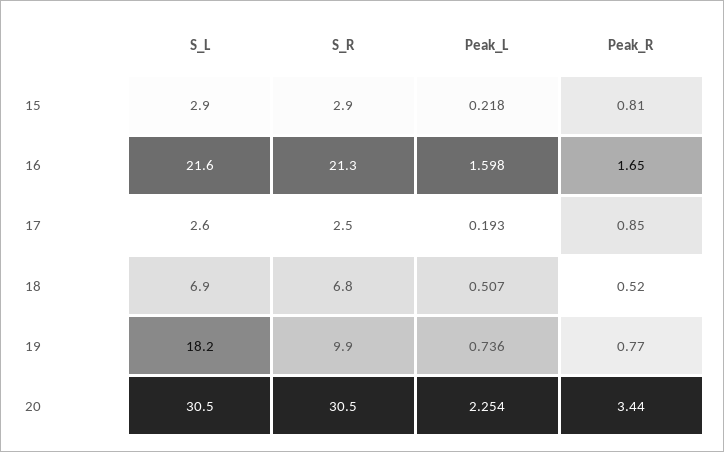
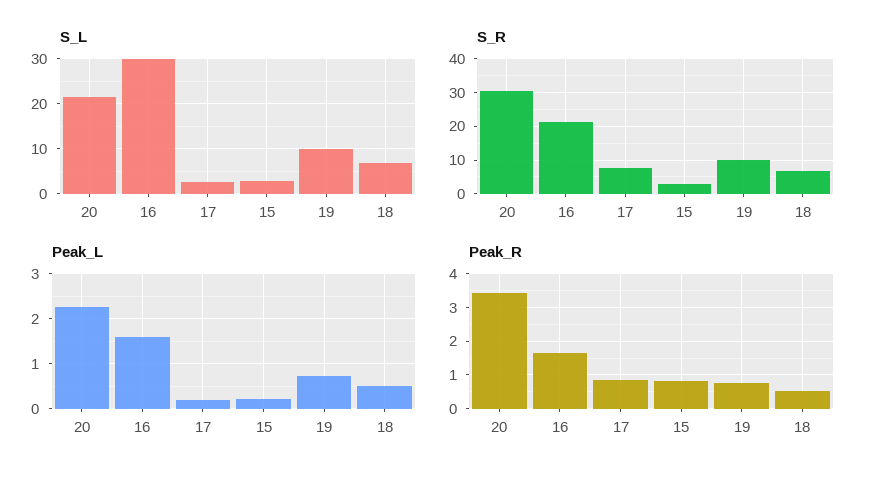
  {
    "S_L": {
      "15": 2.9,
-     "16": 21.6,
+     "16": 30,
      "17": 2.6,
      "18": 6.9,
-     "19": 18.2,
+     "19": 10,
-     "20": 30.5
+     "20": 22
    },
    "S_R": {
      "15": 2.9,
      "16": 21.3,
-     "17": 2.5,
+     "17": 8,
      "18": 6.8,
      "19": 9.9,
      "20": 30.5
    },
    "Peak_L": {
      "15": 0.218,
      "16": 1.598,
      "17": 0.193,
      "18": 0.507,
      "19": 0.736,
      "20": 2.254
    },
    "Peak_R": {
      "15": 0.81,
      "16": 1.65,
      "17": 0.85,
      "18": 0.52,
      "19": 0.77,
      "20": 3.44
    }
  }

